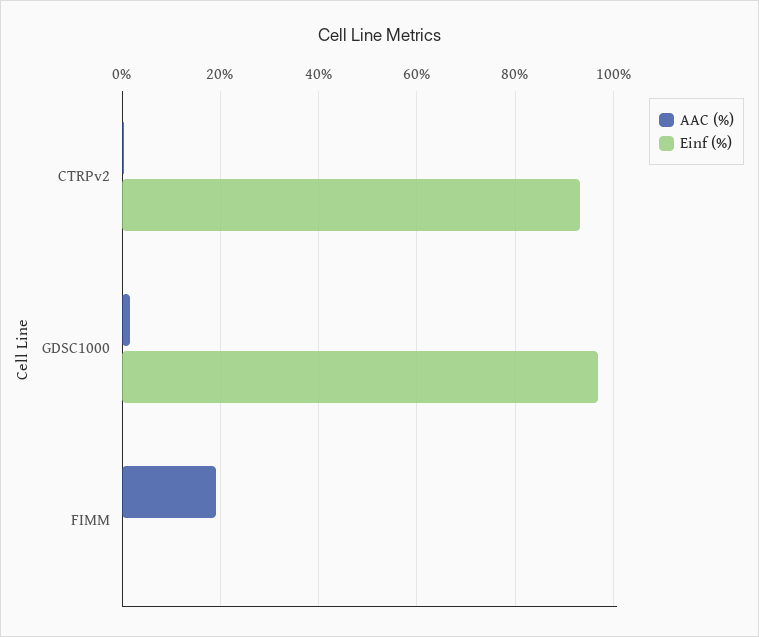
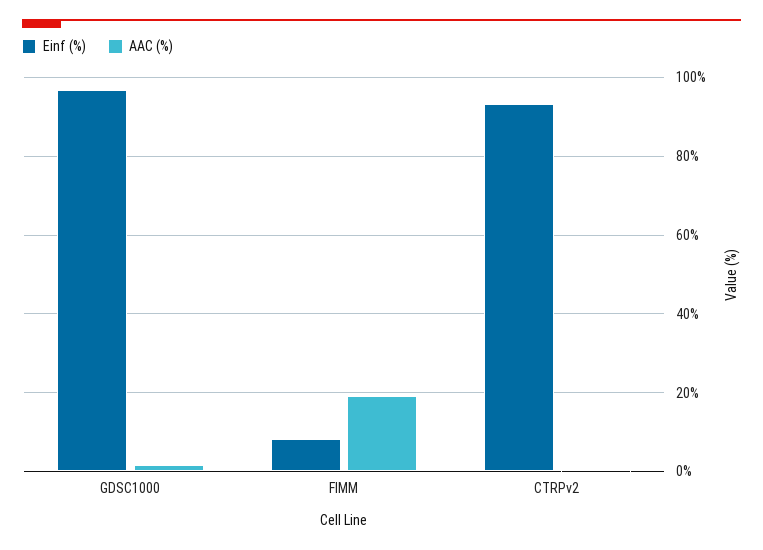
  {
    "AAC (%)": {
      "CTRPv2": 0,
      "GDSC1000": 2,
      "FIMM": 20
    },
    "Einf (%)": {
      "CTRPv2": 94,
      "GDSC1000": 96,
-     "FIMM": 0
+     "FIMM": 8
    }
  }

